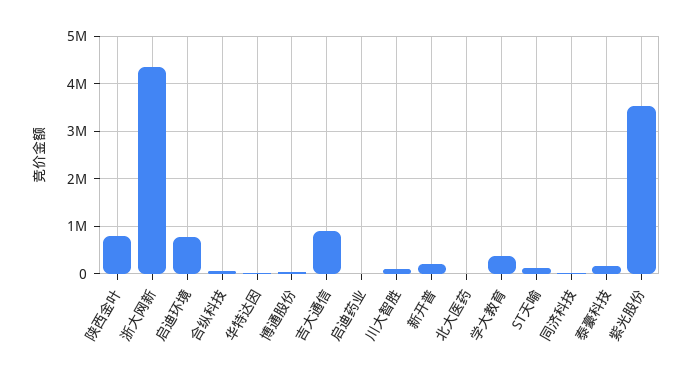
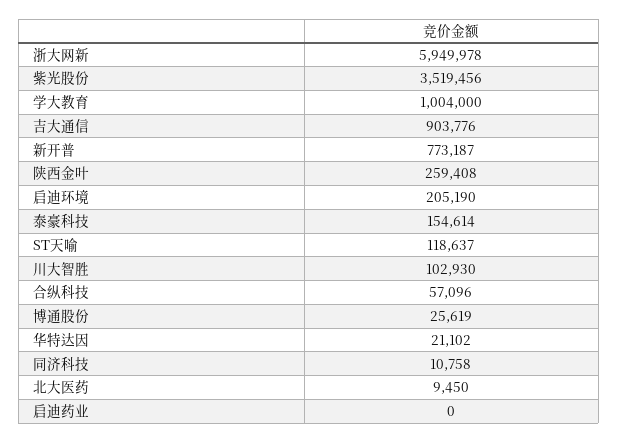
  {
-   "陕西金叶": 800000,
+   "陕西金叶": 259408,
-   "浙大网新": 4400000,
+   "浙大网新": 5949978,
-   "启迪环境": 800000,
+   "启迪环境": 205190,
    "合纵科技": 57096,
    "华特达因": 21102,
    "博通股份": 25619,
    "吉大通信": 903776,
    "启迪药业": 0,
    "川大智胜": 102930,
-   "新开普": 200000,
+   "新开普": 773187,
    "北大医药": 9450,
-   "学大教育": 400000,
+   "学大教育": 1004000,
    "ST天喻": 118637,
    "同济科技": 10758,
    "泰豪科技": 154614,
    "紫光股份": 3519456
  }

